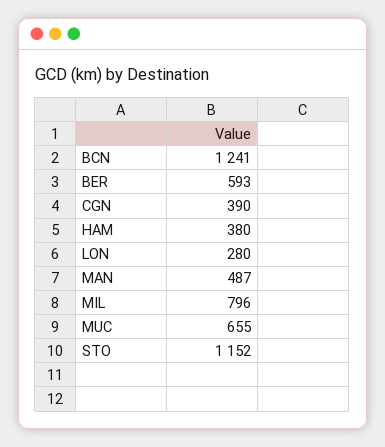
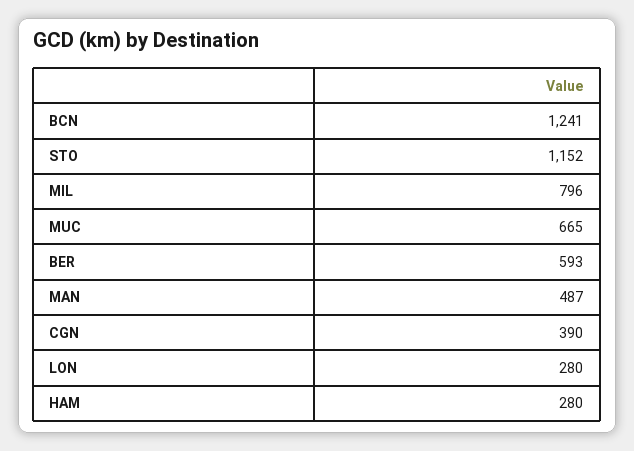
  {
    "BCN": 1241,
    "BER": 593,
    "CGN": 390,
-   "HAM": 380,
+   "HAM": 280,
    "LON": 280,
    "MAN": 487,
    "MIL": 796,
-   "MUC": 655,
+   "MUC": 665,
    "STO": 1152
  }

